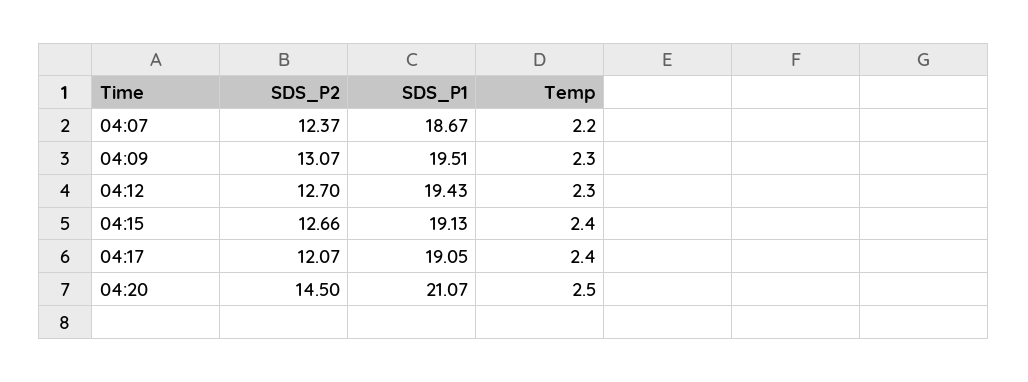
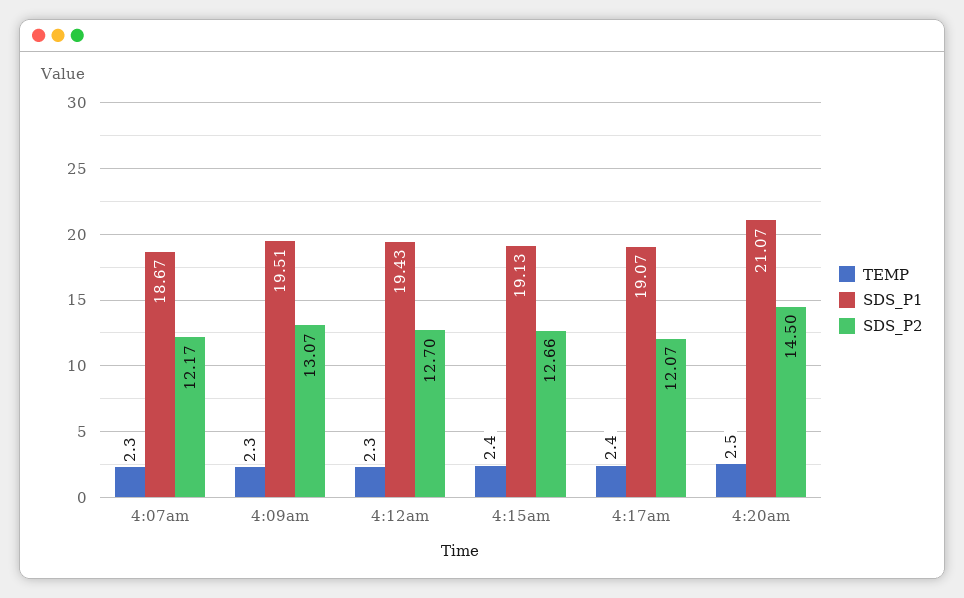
  {
    "SDS_P2": {
-     "04:07": 12.37,
+     "04:07": 12.17,
      "04:09": 13.07,
      "04:12": 12.7,
      "04:15": 12.66,
      "04:17": 12.07,
      "04:20": 14.5
    },
    "SDS_P1": {
      "04:07": 18.67,
      "04:09": 19.51,
      "04:12": 19.43,
      "04:15": 19.13,
-     "04:17": 19.05,
+     "04:17": 19.07,
      "04:20": 21.07
    },
    "Temp": {
-     "04:07": 2.2,
+     "04:07": 2.3,
      "04:09": 2.3,
      "04:12": 2.3,
      "04:15": 2.4,
      "04:17": 2.4,
      "04:20": 2.5
    }
  }

